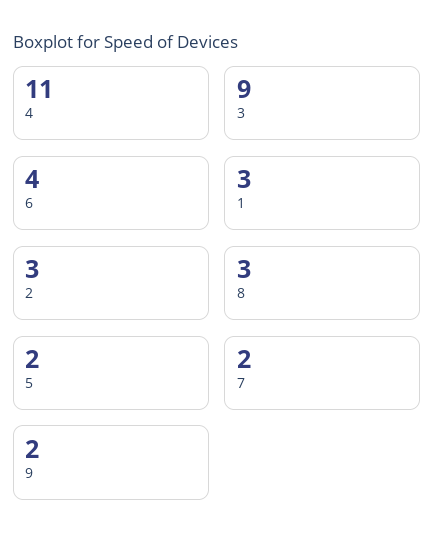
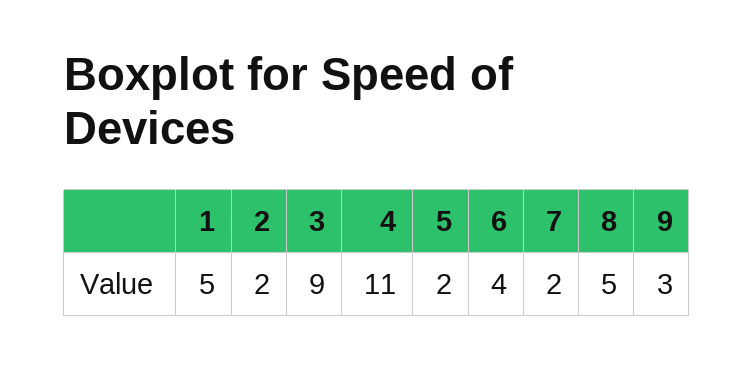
  {
    "4": 11,
    "3": 9,
    "6": 4,
-   "1": 3,
+   "1": 5,
-   "2": 3,
+   "2": 2,
-   "8": 3,
+   "8": 5,
    "5": 2,
    "7": 2,
-   "9": 2
+   "9": 3
  }

